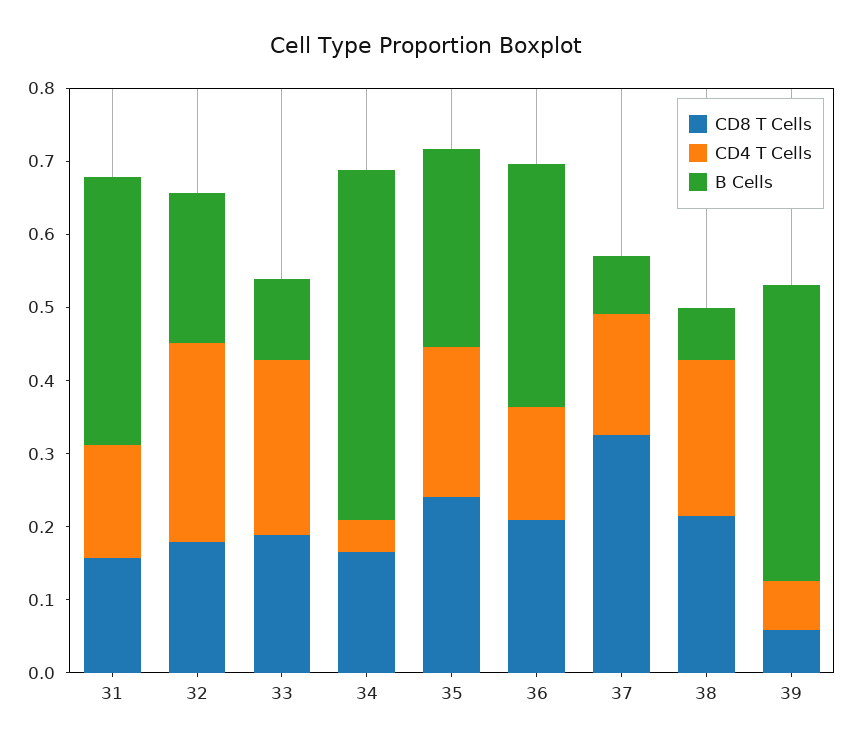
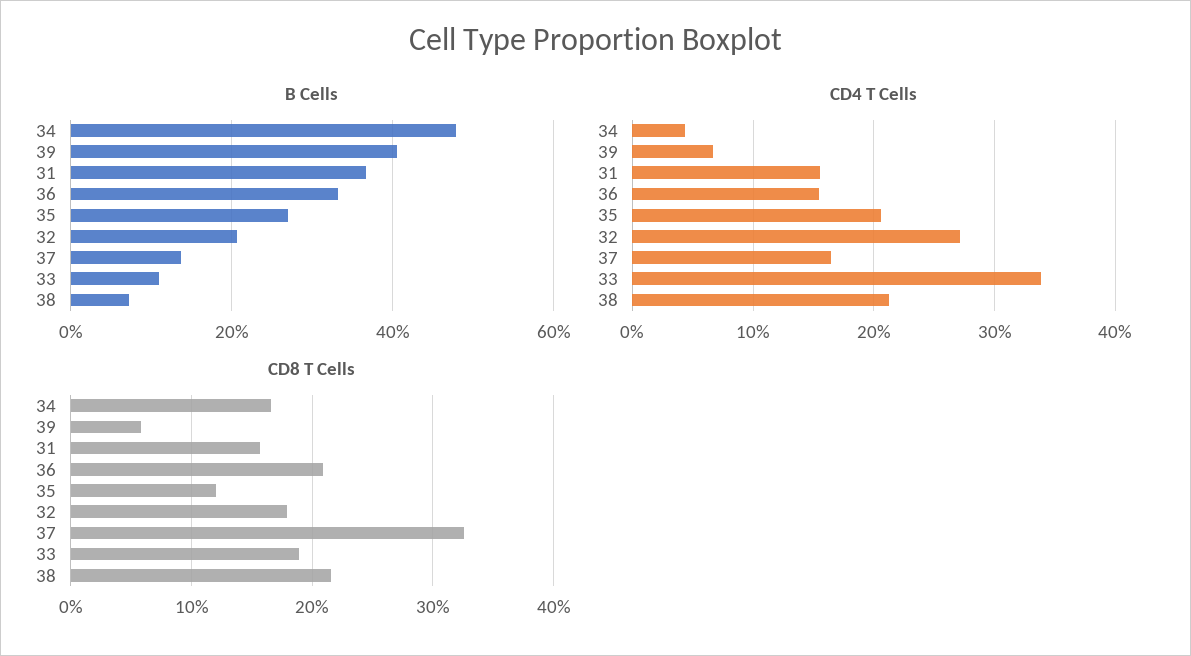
  {
    "CD8 T Cells": {
      "31": 0.16,
      "32": 0.18,
      "33": 0.19,
      "34": 0.17,
-     "35": 0.24,
+     "35": 0.12,
      "36": 0.21,
      "37": 0.33,
      "38": 0.22,
      "39": 0.06
    },
    "CD4 T Cells": {
      "31": 0.16,
      "32": 0.27,
-     "33": 0.24,
+     "33": 0.34,
      "34": 0.04,
      "35": 0.21,
      "36": 0.15,
      "37": 0.16,
      "38": 0.21,
      "39": 0.07
    },
    "B Cells": {
      "31": 0.36,
      "32": 0.2,
      "33": 0.12,
      "34": 0.48,
      "35": 0.28,
      "36": 0.34,
-     "37": 0.08,
+     "37": 0.14,
      "38": 0.08,
      "39": 0.4
    }
  }

